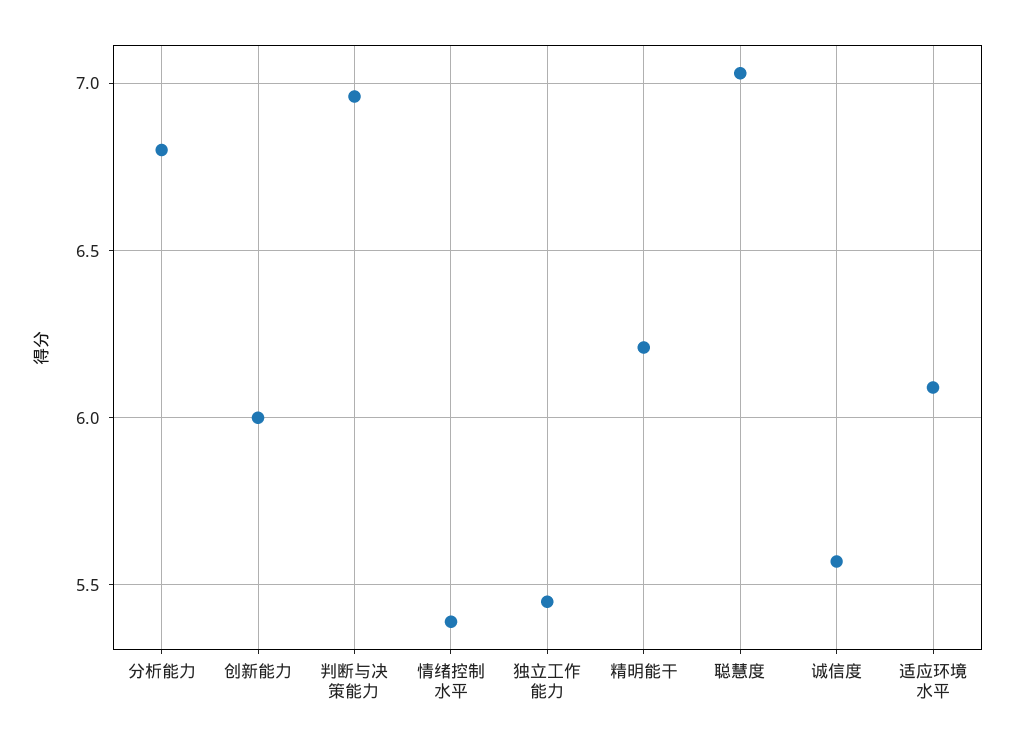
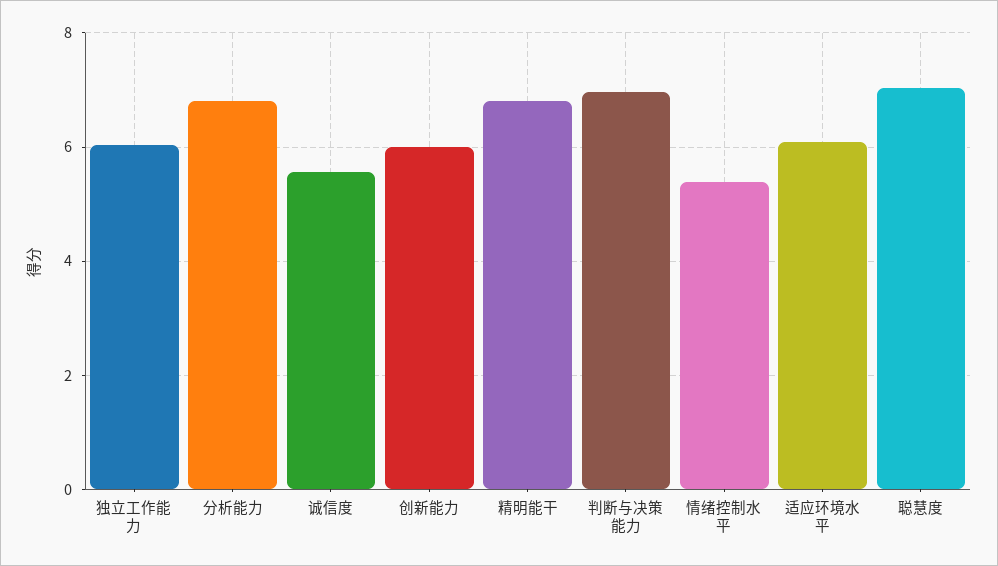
  {
    "分析能力": 6.8,
    "创新能力": 6,
    "判断与决策能力": 6.95,
    "情绪控制水平": 5.4,
-   "独立工作能力": 5.45,
+   "独立工作能力": 6,
-   "精明能干": 6.2,
+   "精明能干": 6.8,
    "聪慧度": 7.05,
    "诚信度": 5.55,
    "适应环境水平": 6.1
  }

